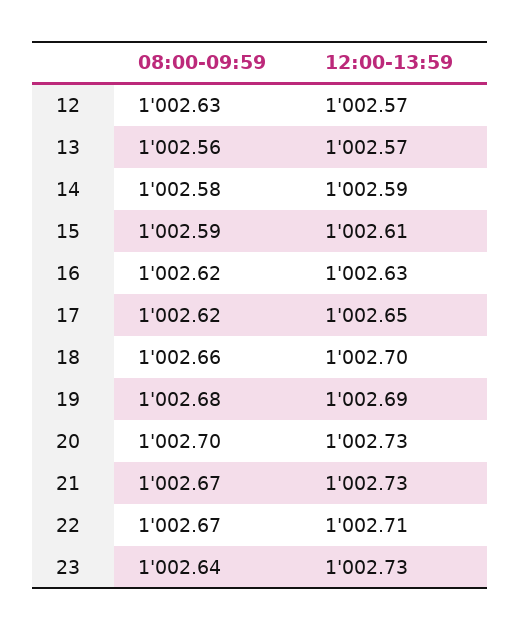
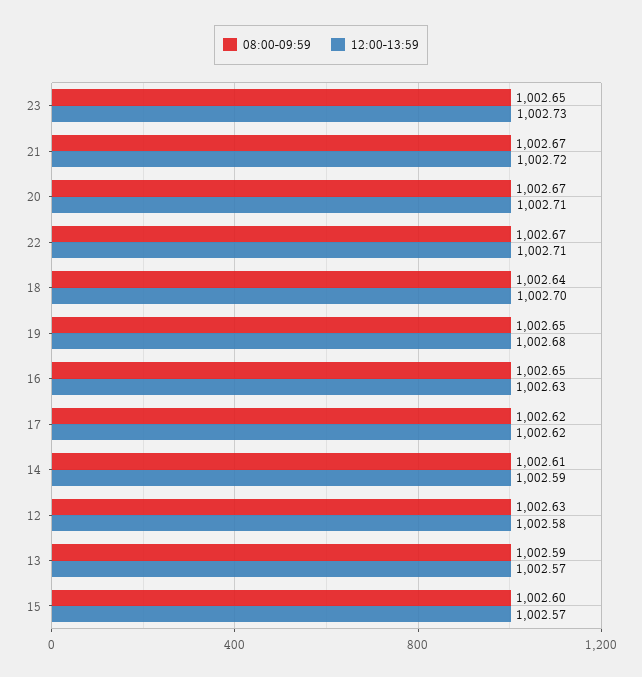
  {
    "08:00-09:59": {
      "12": 1002.63,
-     "13": 1002.56,
+     "13": 1002.59,
-     "14": 1002.58,
+     "14": 1002.61,
-     "15": 1002.59,
+     "15": 1002.6,
-     "16": 1002.62,
+     "16": 1002.65,
      "17": 1002.62,
-     "18": 1002.66,
+     "18": 1002.64,
-     "19": 1002.68,
+     "19": 1002.65,
-     "20": 1002.7,
+     "20": 1002.67,
      "21": 1002.67,
      "22": 1002.67,
-     "23": 1002.64
+     "23": 1002.65
    },
    "12:00-13:59": {
-     "12": 1002.57,
+     "12": 1002.58,
      "13": 1002.57,
      "14": 1002.59,
-     "15": 1002.61,
+     "15": 1002.57,
      "16": 1002.63,
-     "17": 1002.65,
+     "17": 1002.62,
      "18": 1002.7,
-     "19": 1002.69,
+     "19": 1002.68,
-     "20": 1002.73,
+     "20": 1002.71,
-     "21": 1002.73,
+     "21": 1002.72,
      "22": 1002.71,
      "23": 1002.73
    }
  }

